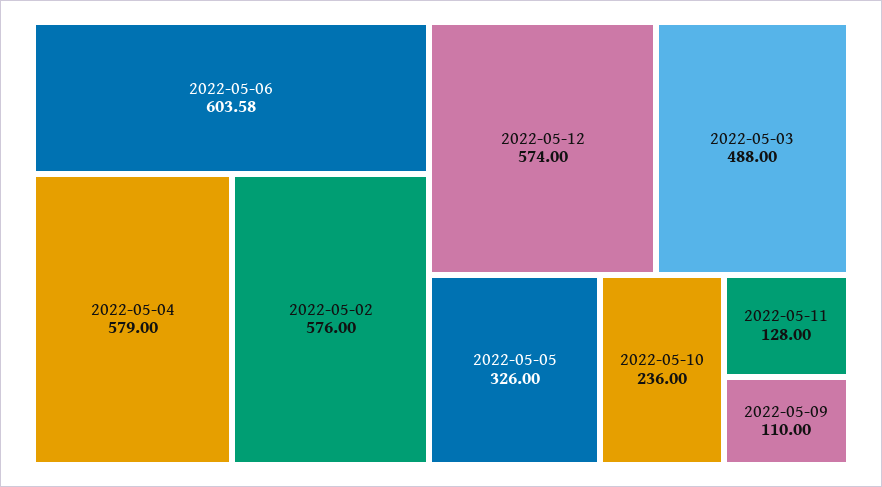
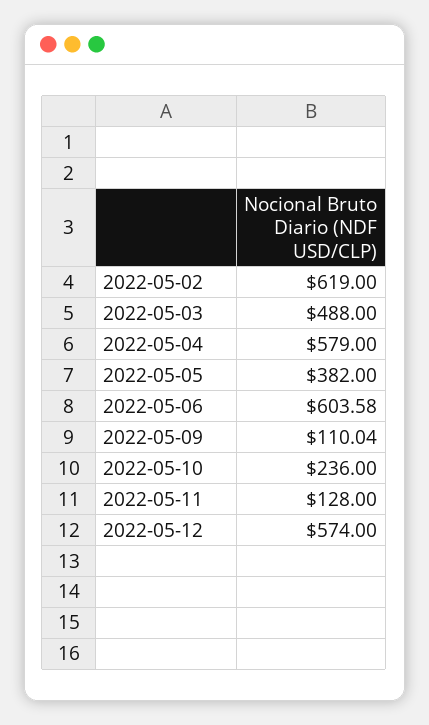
  {
    "2022-05-06": 603.58,
    "2022-05-04": 579,
-   "2022-05-02": 576,
+   "2022-05-02": 619,
    "2022-05-12": 574,
    "2022-05-03": 488,
-   "2022-05-05": 326,
+   "2022-05-05": 382,
    "2022-05-10": 236,
    "2022-05-11": 128,
-   "2022-05-09": 110
+   "2022-05-09": 110.04
  }

